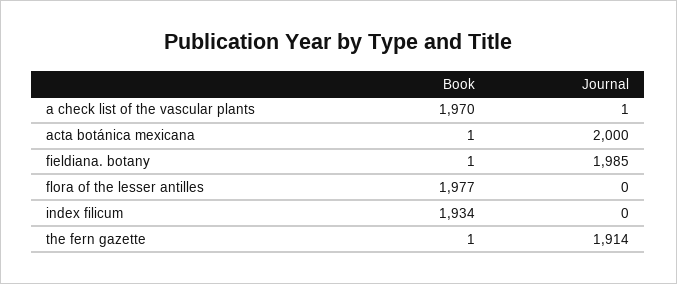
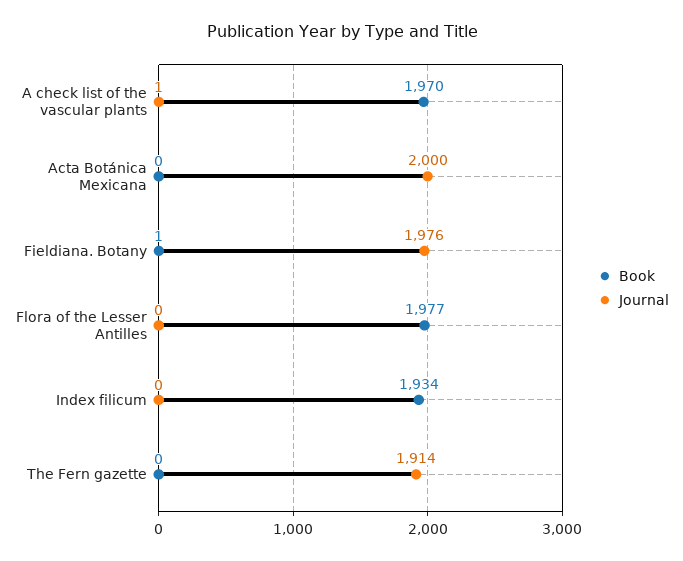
  {
    "Book": {
      "a check list of the vascular plants": 1970,
-     "acta botánica mexicana": 1,
+     "acta botánica mexicana": 0,
      "fieldiana. botany": 1,
      "flora of the lesser antilles": 1977,
      "index filicum": 1934,
-     "the fern gazette": 1
+     "the fern gazette": 0
    },
    "Journal": {
      "a check list of the vascular plants": 1,
      "acta botánica mexicana": 2000,
-     "fieldiana. botany": 1985,
+     "fieldiana. botany": 1976,
      "flora of the lesser antilles": 0,
      "index filicum": 0,
      "the fern gazette": 1914
    }
  }

